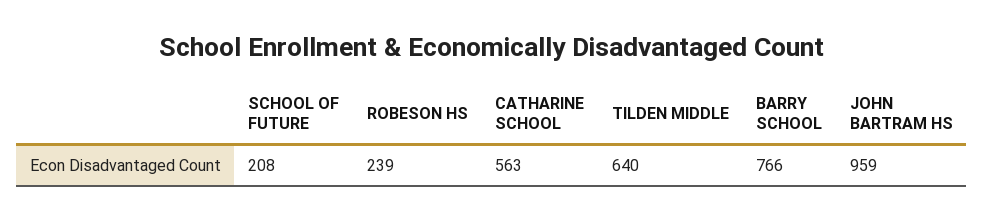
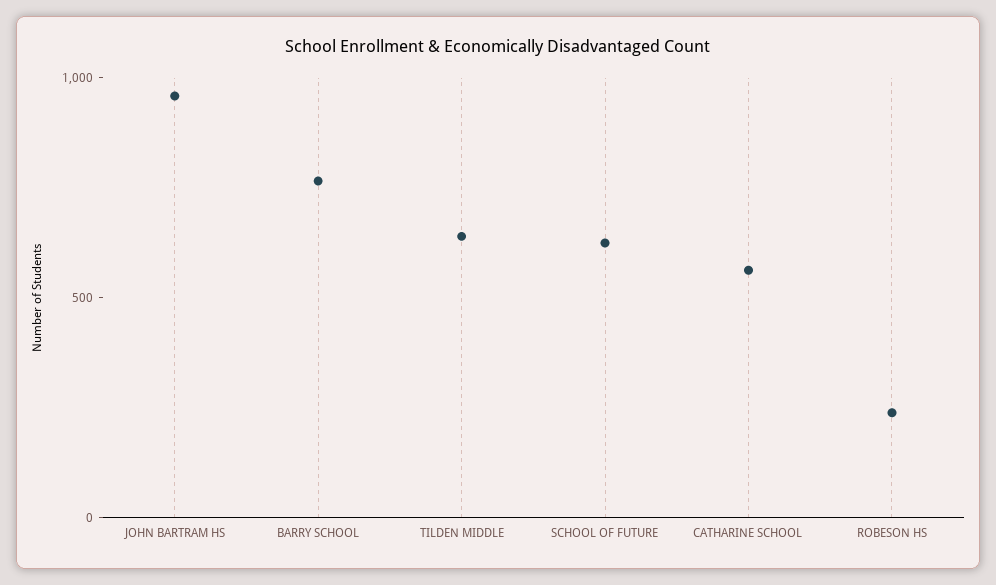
  {
-   "SCHOOL OF FUTURE": 208,
+   "SCHOOL OF FUTURE": 600,
    "ROBESON HS": 239,
    "CATHARINE SCHOOL": 563,
    "TILDEN MIDDLE": 640,
    "BARRY SCHOOL": 766,
    "JOHN BARTRAM HS": 959
  }

